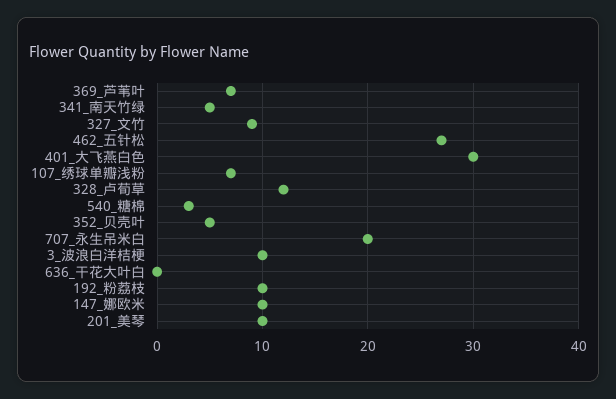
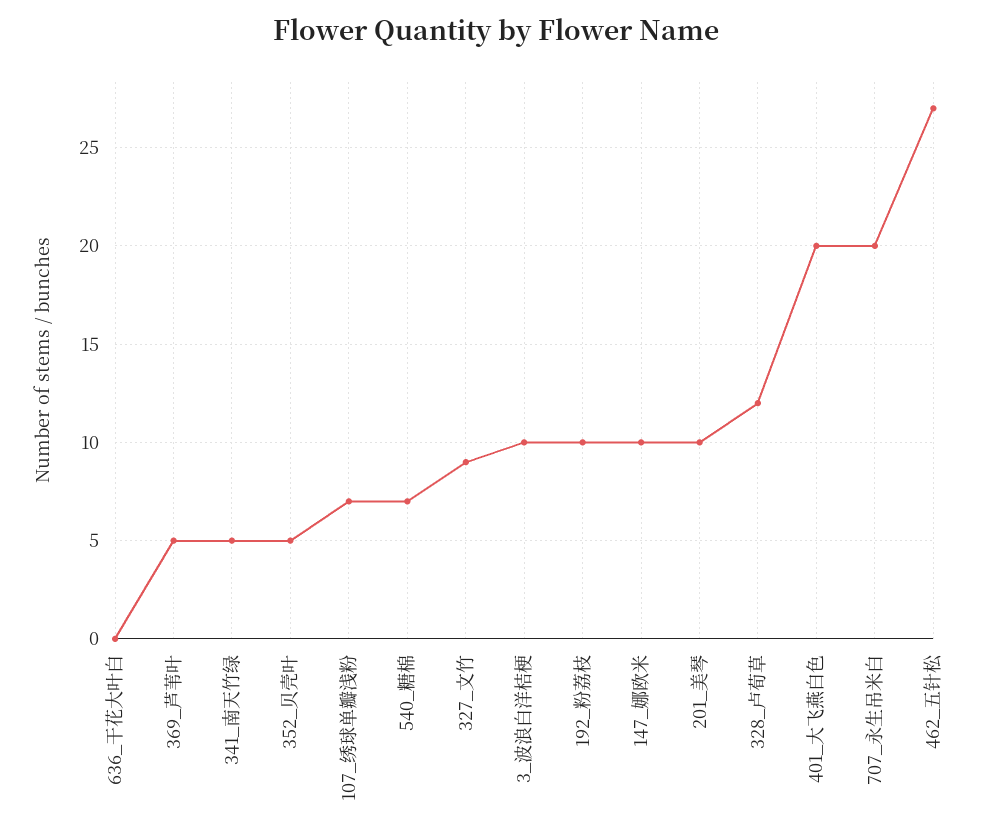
  {
-   "369_芦苇叶": 7,
+   "369_芦苇叶": 5,
    "341_南天竹绿": 5,
    "327_文竹": 9,
    "462_五针松": 27,
-   "401_大飞燕白色": 30,
+   "401_大飞燕白色": 20,
    "107_绣球单瓣浅粉": 7,
    "328_卢荀草": 12,
-   "540_糖棉": 3,
+   "540_糖棉": 7,
    "352_贝壳叶": 5,
    "707_永生吊米白": 20,
    "3_波浪白洋桔梗": 10,
    "636_干花大叶白": 0,
    "192_粉荔枝": 10,
    "147_娜欧米": 10,
    "201_美琴": 10
  }

